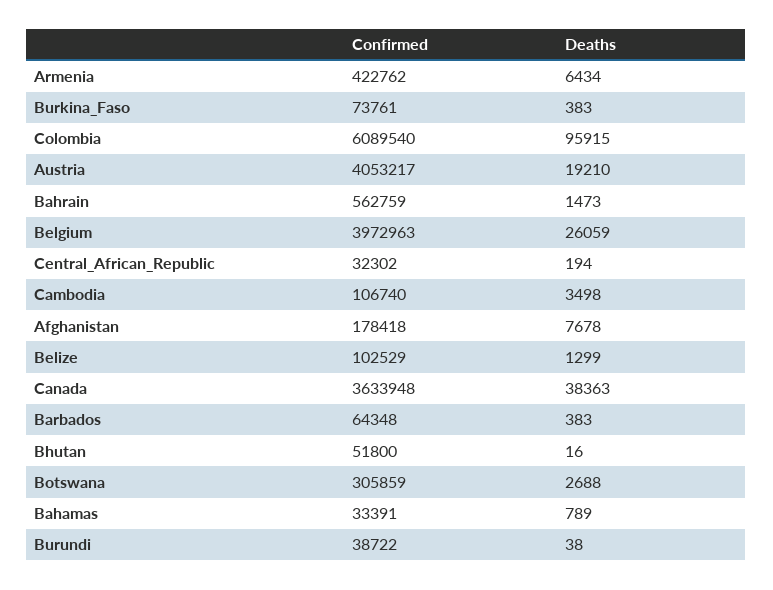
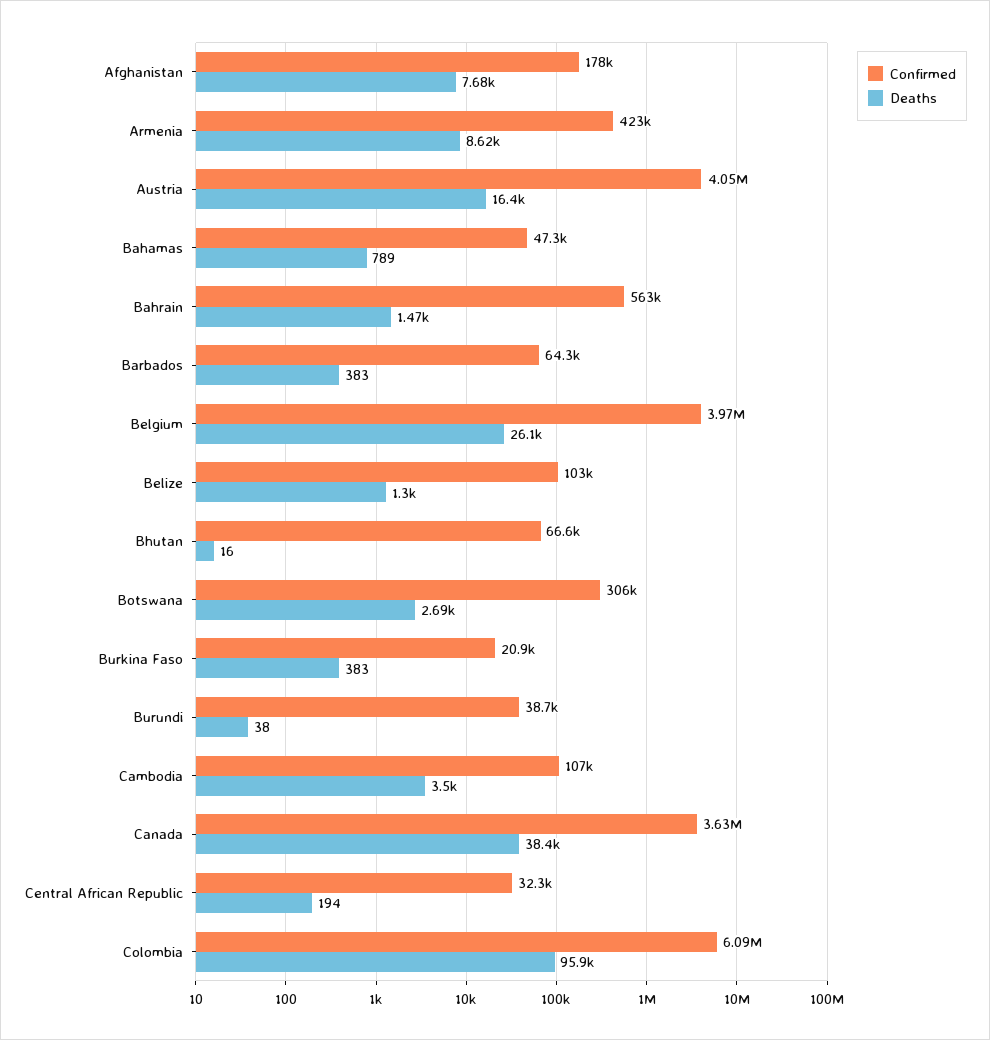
  {
    "Confirmed": {
      "Armenia": 422762,
-     "Burkina_Faso": 73761,
+     "Burkina_Faso": 20900,
      "Colombia": 6089540,
      "Austria": 4053217,
      "Bahrain": 562759,
      "Belgium": 3972963,
      "Central_African_Republic": 32302,
      "Cambodia": 106740,
      "Afghanistan": 178418,
      "Belize": 102529,
      "Canada": 3633948,
      "Barbados": 64348,
-     "Bhutan": 51800,
+     "Bhutan": 66600,
      "Botswana": 305859,
-     "Bahamas": 33391,
+     "Bahamas": 47300,
      "Burundi": 38722
    },
    "Deaths": {
-     "Armenia": 6434,
+     "Armenia": 8620,
      "Burkina_Faso": 383,
      "Colombia": 95915,
-     "Austria": 19210,
+     "Austria": 16400,
      "Bahrain": 1473,
      "Belgium": 26059,
      "Central_African_Republic": 194,
      "Cambodia": 3498,
      "Afghanistan": 7678,
      "Belize": 1299,
      "Canada": 38363,
      "Barbados": 383,
      "Bhutan": 16,
      "Botswana": 2688,
      "Bahamas": 789,
      "Burundi": 38
    }
  }

